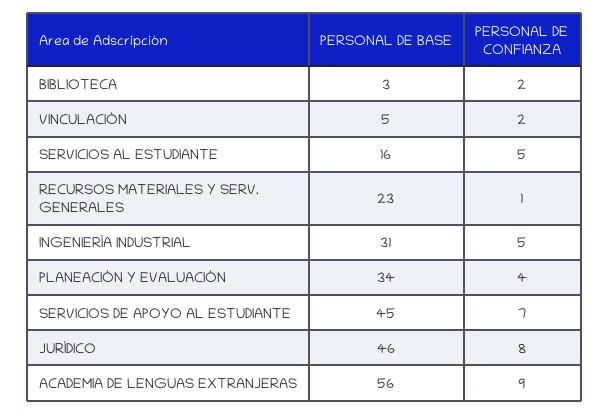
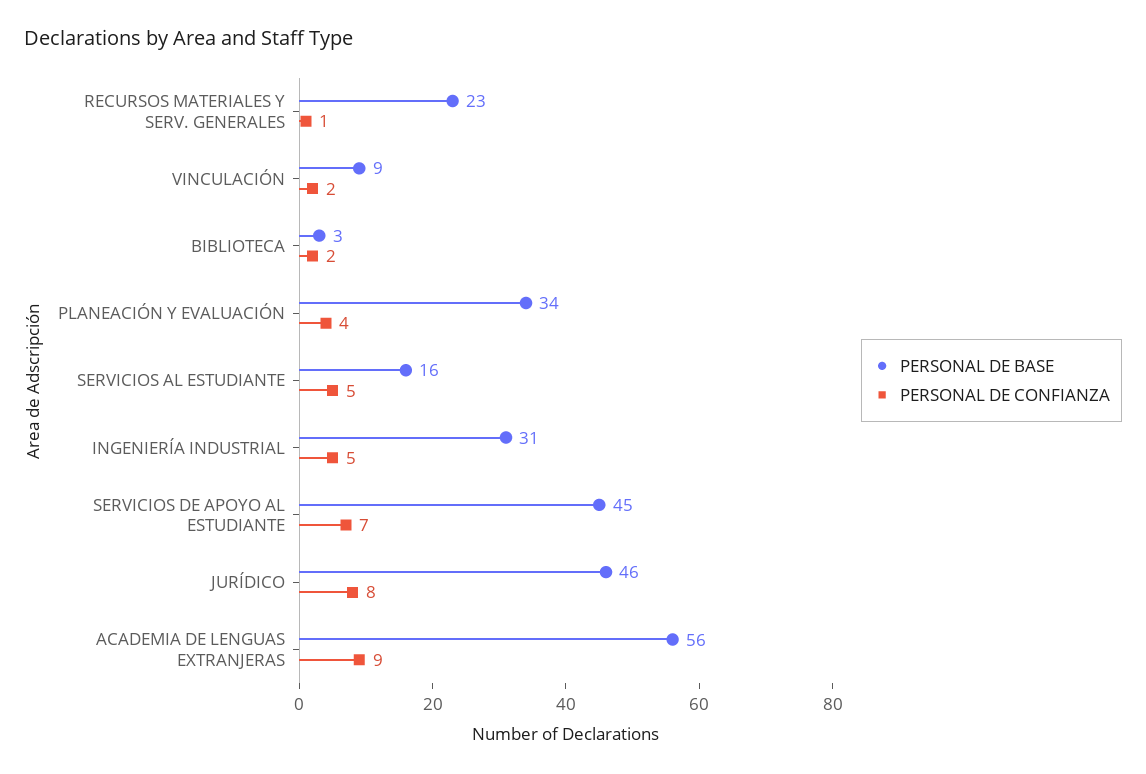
  {
    "PERSONAL DE BASE": {
      "BIBLIOTECA": 3,
-     "VINCULACIÓN": 5,
+     "VINCULACIÓN": 9,
      "SERVICIOS AL ESTUDIANTE": 16,
      "RECURSOS MATERIALES Y SERV. GENERALES": 23,
      "INGENIERÍA INDUSTRIAL": 31,
      "PLANEACIÓN Y EVALUACIÓN": 34,
      "SERVICIOS DE APOYO AL ESTUDIANTE": 45,
      "JURÍDICO": 46,
      "ACADEMIA DE LENGUAS EXTRANJERAS": 56
    },
    "PERSONAL DE CONFIANZA": {
      "BIBLIOTECA": 2,
      "VINCULACIÓN": 2,
      "SERVICIOS AL ESTUDIANTE": 5,
      "RECURSOS MATERIALES Y SERV. GENERALES": 1,
      "INGENIERÍA INDUSTRIAL": 5,
      "PLANEACIÓN Y EVALUACIÓN": 4,
      "SERVICIOS DE APOYO AL ESTUDIANTE": 7,
      "JURÍDICO": 8,
      "ACADEMIA DE LENGUAS EXTRANJERAS": 9
    }
  }

